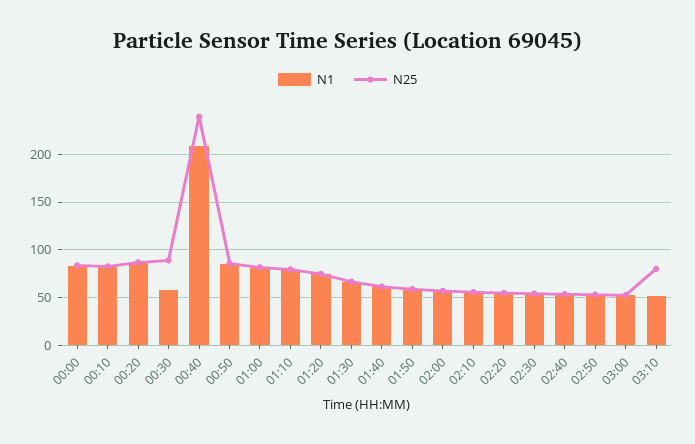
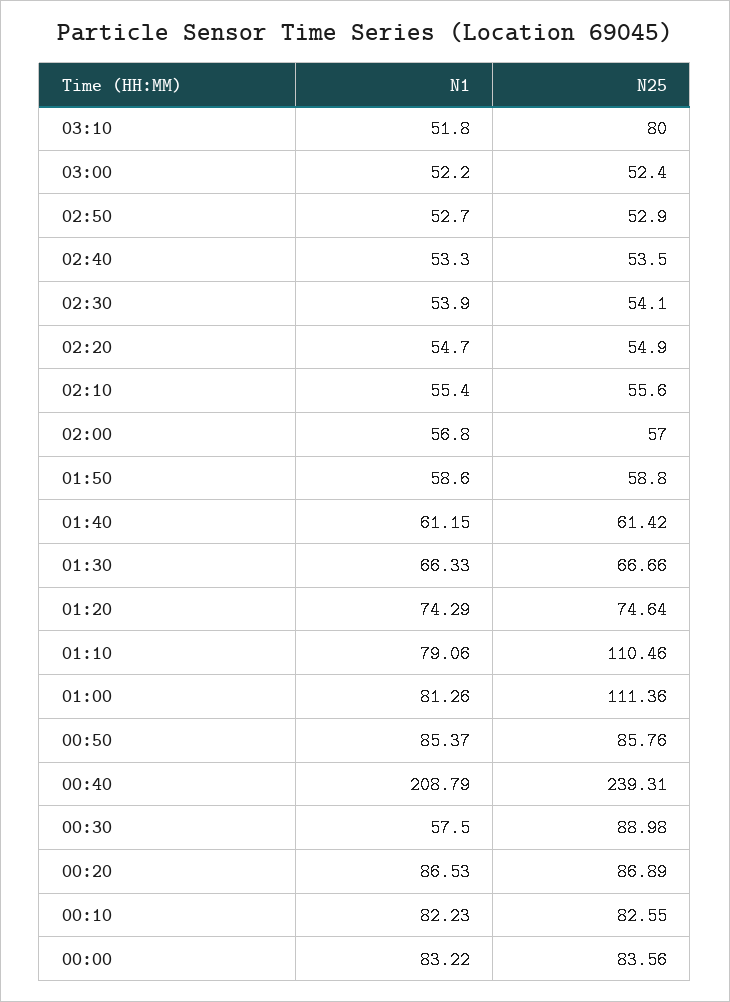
  {
    "N1": {
      "00:00": 83.22,
      "00:10": 82.23,
      "00:20": 86.53,
      "00:30": 57.5,
      "00:40": 208.79,
      "00:50": 85.37,
      "01:00": 81.26,
      "01:10": 79.06,
      "01:20": 74.29,
      "01:30": 66.33,
      "01:40": 61.15,
      "01:50": 58.6,
      "02:00": 56.8,
      "02:10": 55.4,
      "02:20": 54.7,
      "02:30": 53.9,
      "02:40": 53.3,
      "02:50": 52.7,
      "03:00": 52.2,
      "03:10": 51.8
    },
    "N25": {
      "00:00": 83.56,
      "00:10": 82.55,
      "00:20": 86.89,
      "00:30": 88.98,
      "00:40": 239.31,
      "00:50": 85.76,
-     "01:00": 80,
+     "01:00": 111.36,
-     "01:10": 80,
+     "01:10": 110.46,
      "01:20": 74.64,
      "01:30": 66.66,
      "01:40": 61.42,
      "01:50": 58.8,
      "02:00": 57,
      "02:10": 55.6,
      "02:20": 54.9,
      "02:30": 54.1,
      "02:40": 53.5,
      "02:50": 52.9,
      "03:00": 52.4,
      "03:10": 80
    }
  }

